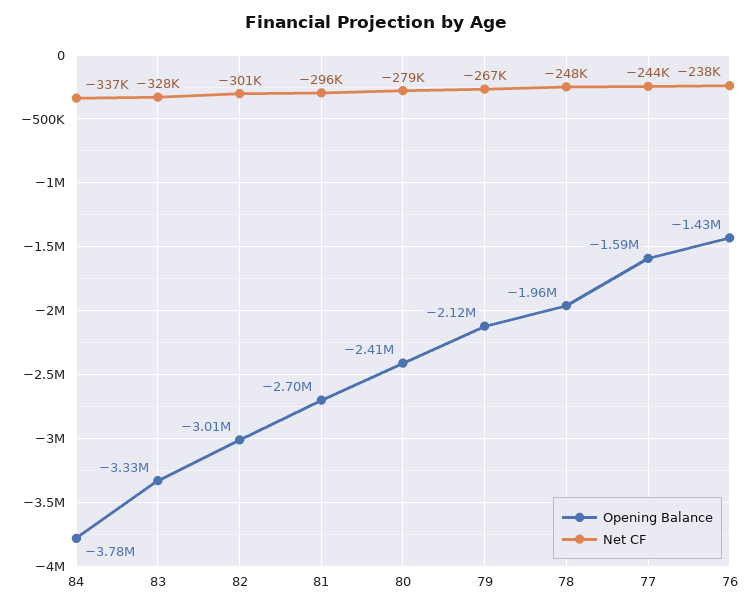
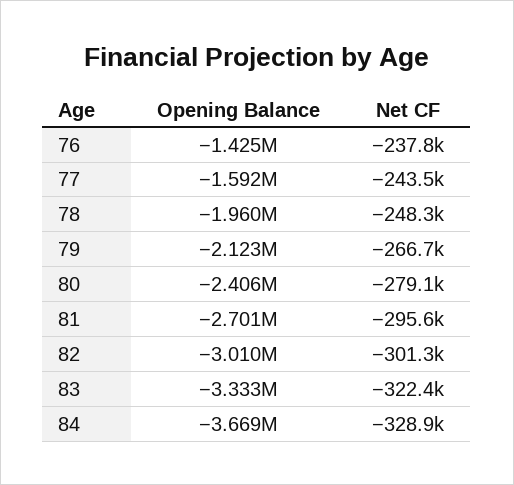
  {
    "Opening Balance": {
-     "84": -3780000,
+     "84": -3669000,
      "83": -3333000,
      "82": -3010000,
      "81": -2701000,
      "80": -2406000,
      "79": -2123000,
      "78": -1960000,
      "77": -1592000,
      "76": -1425000
    },
    "Net CF": {
-     "84": -337000,
+     "84": -328900,
-     "83": -328000,
+     "83": -322400,
      "82": -301300,
      "81": -295600,
      "80": -279100,
      "79": -266700,
      "78": -248300,
      "77": -243500,
      "76": -237800
    }
  }

